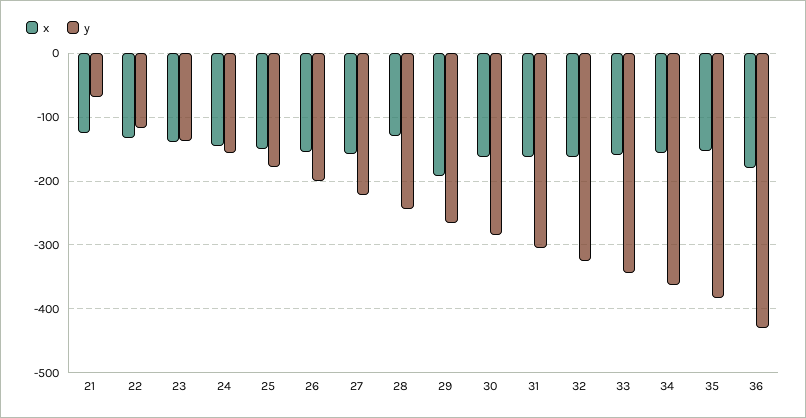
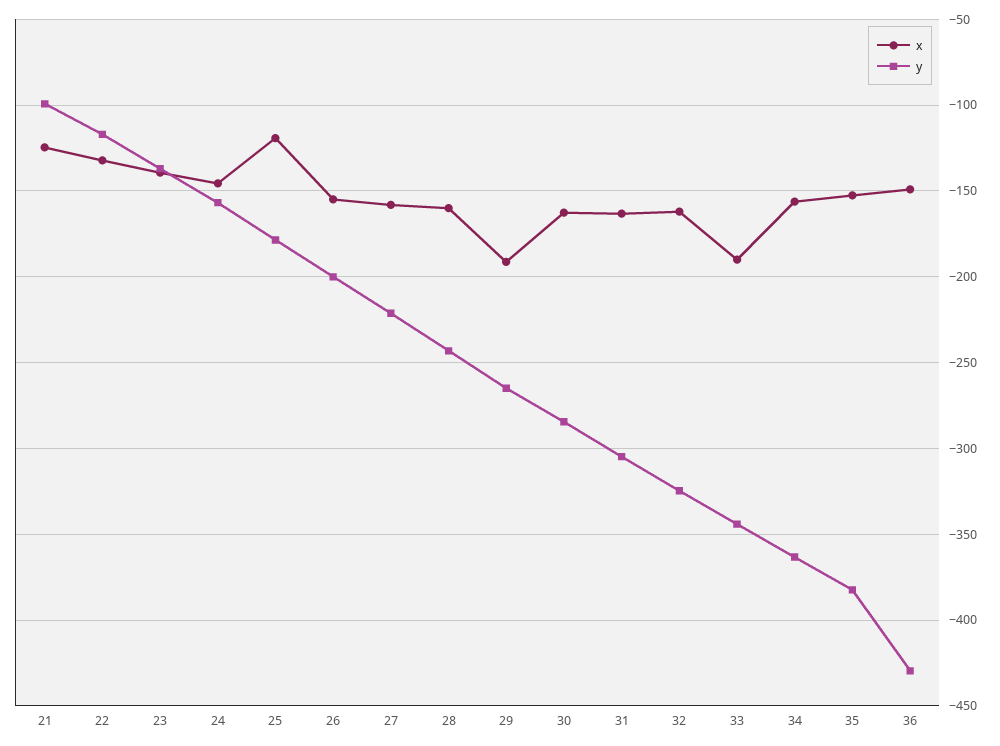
  {
    "x": {
      "21": -125,
      "22": -130,
      "23": -140,
      "24": -145,
-     "25": -150,
+     "25": -120,
      "26": -155,
      "27": -160,
-     "28": -130,
+     "28": -160,
      "29": -190,
      "30": -165,
      "31": -165,
      "32": -160,
-     "33": -160,
+     "33": -190,
      "34": -155,
      "35": -155,
-     "36": -180
+     "36": -150
    },
    "y": {
-     "21": -70,
+     "21": -100,
      "22": -115,
      "23": -135,
      "24": -155,
      "25": -180,
      "26": -200,
      "27": -220,
      "28": -245,
      "29": -265,
      "30": -285,
      "31": -305,
      "32": -325,
      "33": -345,
      "34": -365,
      "35": -380,
      "36": -430
    }
  }

